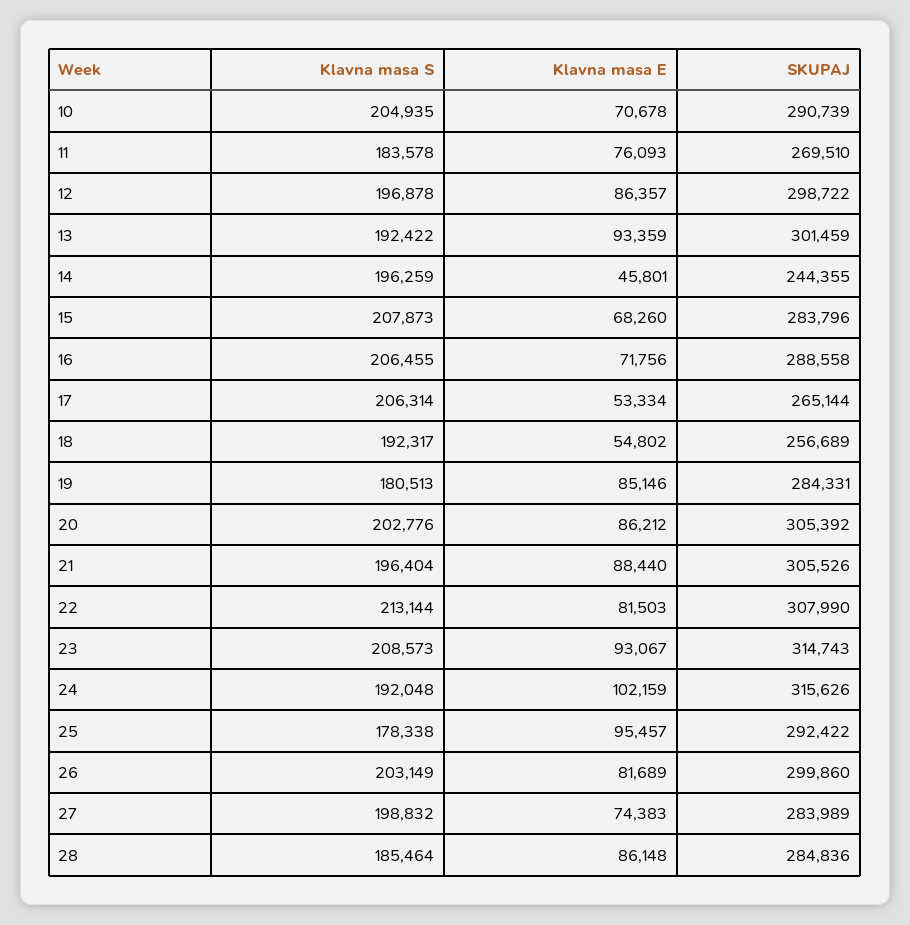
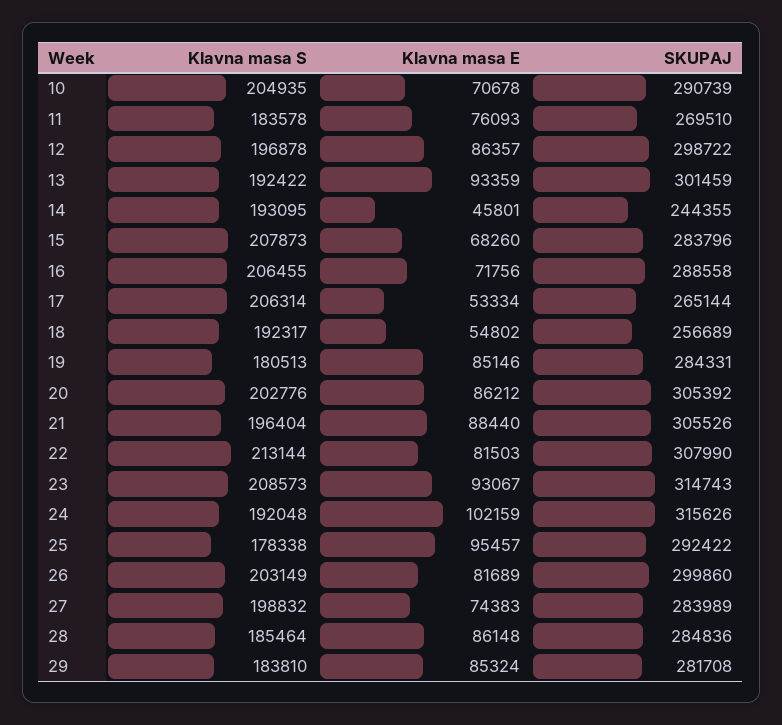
  {
    "Klavna masa S": {
      "10": 204935,
      "11": 183578,
      "12": 196878,
      "13": 192422,
-     "14": 196259,
+     "14": 193095,
      "15": 207873,
      "16": 206455,
      "17": 206314,
      "18": 192317,
      "19": 180513,
      "20": 202776,
      "21": 196404,
      "22": 213144,
      "23": 208573,
      "24": 192048,
      "25": 178338,
      "26": 203149,
      "27": 198832,
-     "28": 185464
+     "28": 185464,
+     "29": 183810
    },
    "Klavna masa E": {
      "10": 70678,
      "11": 76093,
      "12": 86357,
      "13": 93359,
      "14": 45801,
      "15": 68260,
      "16": 71756,
      "17": 53334,
      "18": 54802,
      "19": 85146,
      "20": 86212,
      "21": 88440,
      "22": 81503,
      "23": 93067,
      "24": 102159,
      "25": 95457,
      "26": 81689,
      "27": 74383,
-     "28": 86148
+     "28": 86148,
+     "29": 85324
    },
    "SKUPAJ": {
      "10": 290739,
      "11": 269510,
      "12": 298722,
      "13": 301459,
      "14": 244355,
      "15": 283796,
      "16": 288558,
      "17": 265144,
      "18": 256689,
      "19": 284331,
      "20": 305392,
      "21": 305526,
      "22": 307990,
      "23": 314743,
      "24": 315626,
      "25": 292422,
      "26": 299860,
      "27": 283989,
-     "28": 284836
+     "28": 284836,
+     "29": 281708
    }
  }

